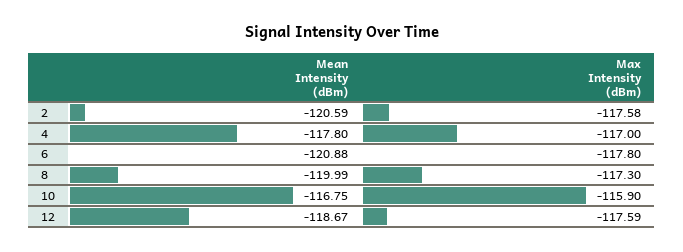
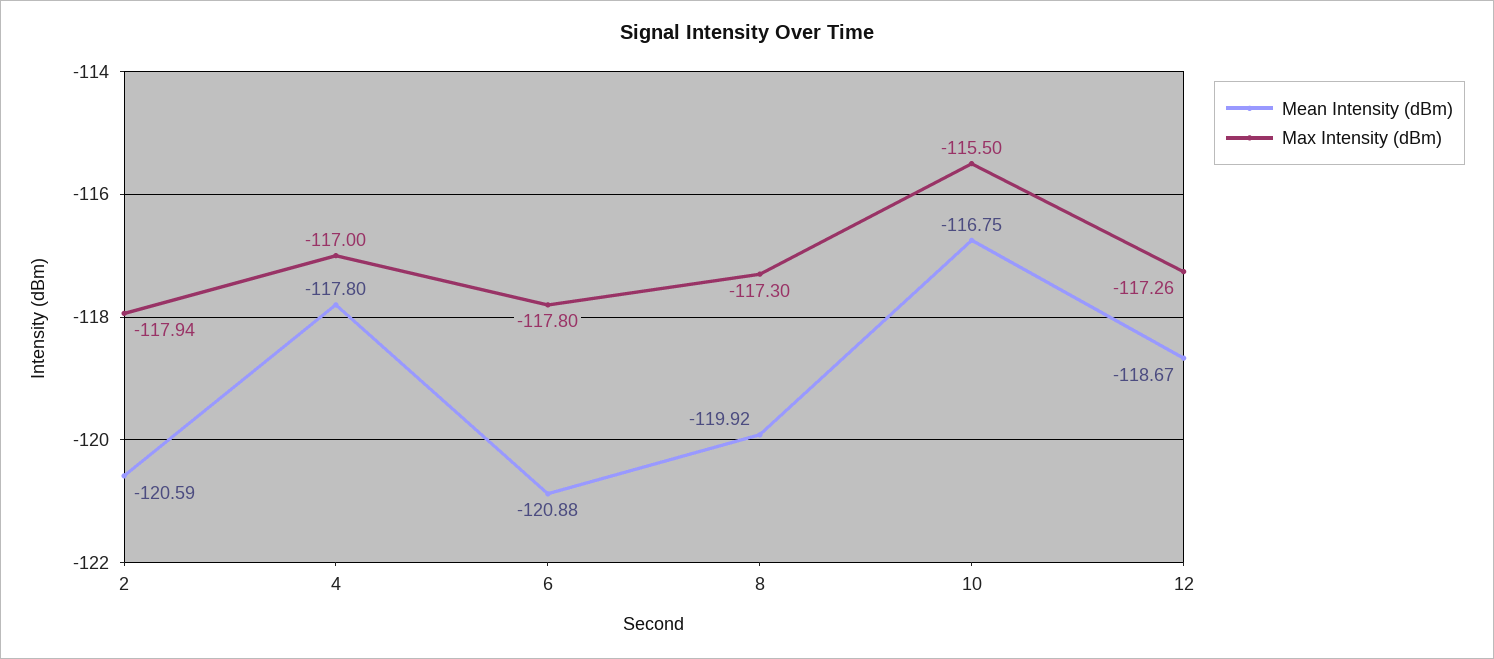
  {
    "Mean Intensity (dBm)": {
      "2": -120.59,
      "4": -117.8,
      "6": -120.88,
-     "8": -119.99,
+     "8": -119.92,
      "10": -116.75,
      "12": -118.67
    },
    "Max Intensity (dBm)": {
-     "2": -117.58,
+     "2": -117.94,
      "4": -117,
      "6": -117.8,
      "8": -117.3,
-     "10": -115.9,
+     "10": -115.5,
-     "12": -117.59
+     "12": -117.26
    }
  }

